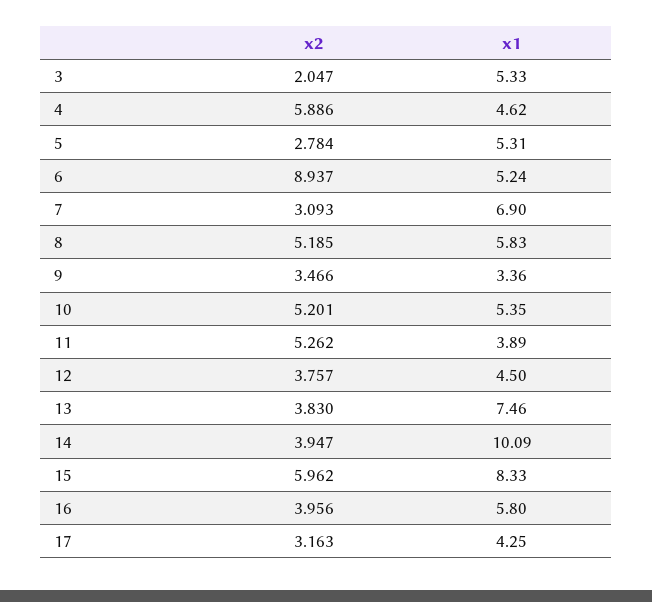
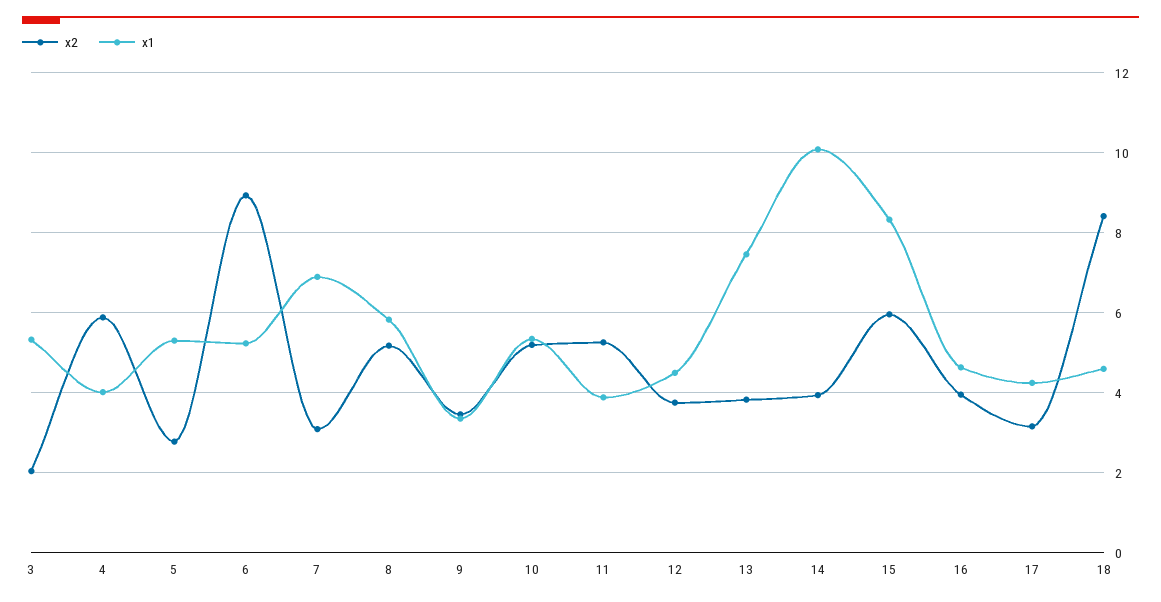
  {
    "x2": {
      "3": 2.047,
      "4": 5.886,
      "5": 2.784,
      "6": 8.937,
      "7": 3.093,
      "8": 5.185,
      "9": 3.466,
      "10": 5.201,
      "11": 5.262,
      "12": 3.757,
      "13": 3.83,
      "14": 3.947,
      "15": 5.962,
      "16": 3.956,
-     "17": 3.163
+     "17": 3.163,
+     "18": 8.4
    },
    "x1": {
      "3": 5.33,
-     "4": 4.62,
+     "4": 4,
      "5": 5.31,
      "6": 5.24,
      "7": 6.9,
      "8": 5.83,
      "9": 3.36,
      "10": 5.35,
      "11": 3.89,
      "12": 4.5,
      "13": 7.46,
      "14": 10.09,
      "15": 8.33,
-     "16": 5.8,
+     "16": 4.6,
-     "17": 4.25
+     "17": 4.25,
+     "18": 4.6
    }
  }

